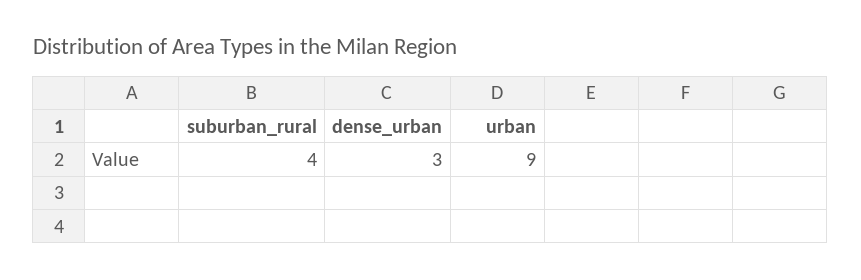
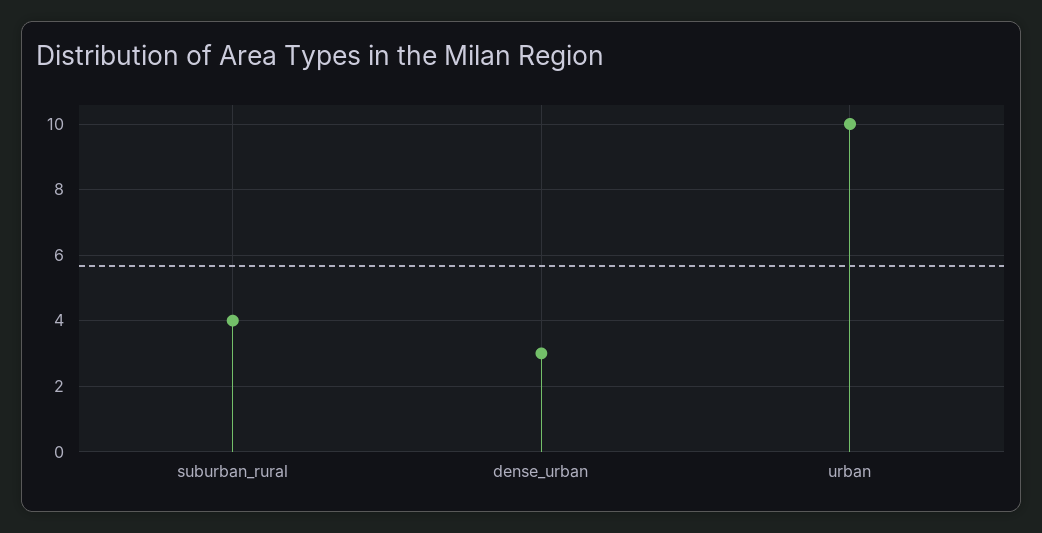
  {
    "suburban_rural": 4,
    "dense_urban": 3,
-   "urban": 9
+   "urban": 10
  }

